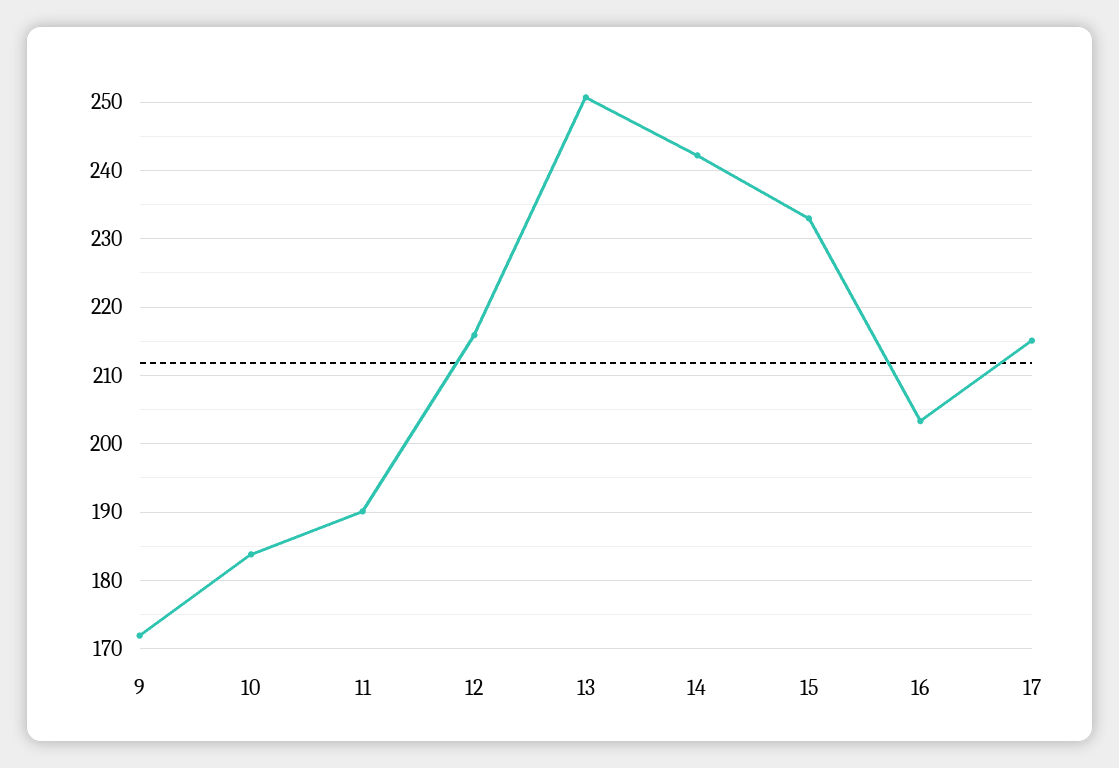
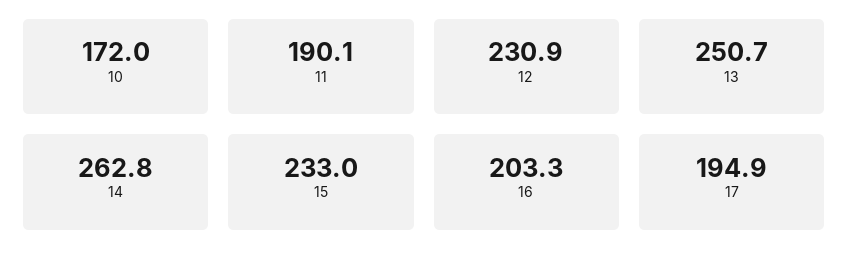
  {
-   "9": 172,
-   "10": 184,
+   "10": 172,
    "11": 190.1,
-   "12": 216,
+   "12": 230.9,
    "13": 250.7,
-   "14": 242,
+   "14": 262.8,
    "15": 233,
    "16": 203.3,
-   "17": 215
+   "17": 194.9
  }

